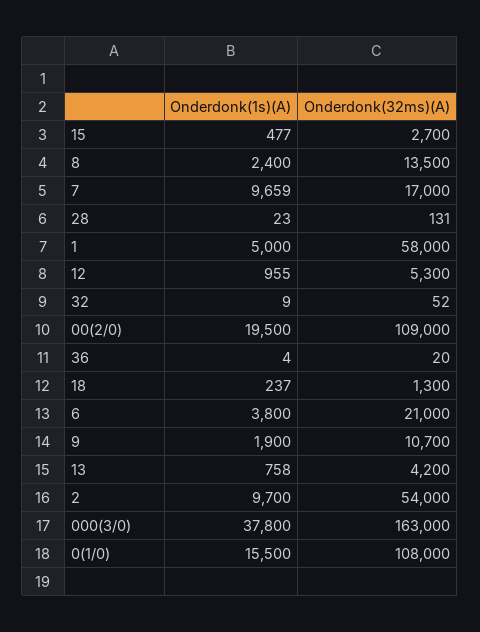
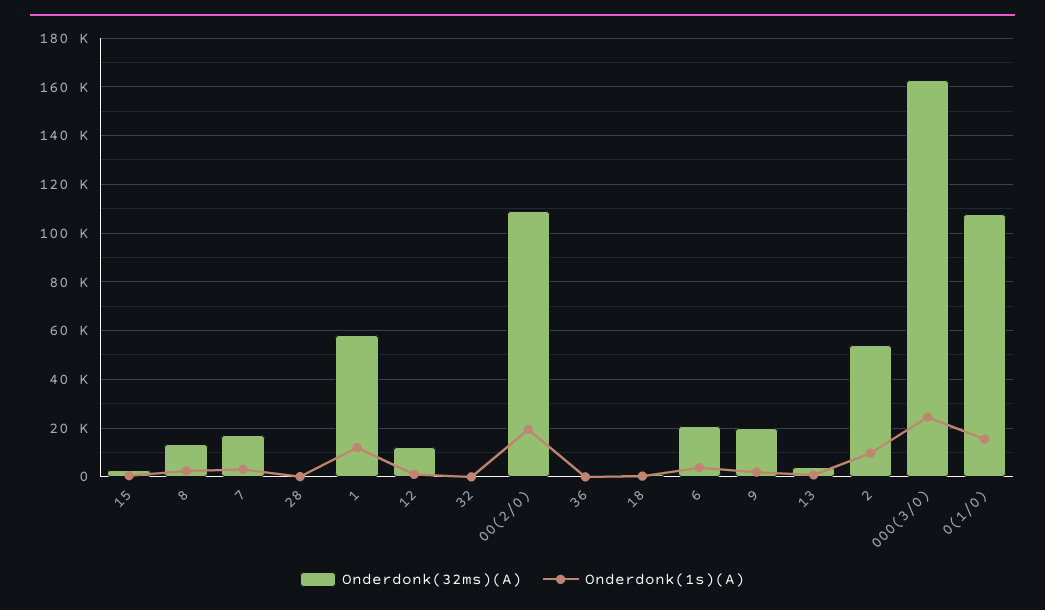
  {
    "Onderdonk(1s)(A)": {
      "15": 477,
      "8": 2400,
-     "7": 9659,
+     "7": 2500,
      "28": 23,
-     "1": 5000,
+     "1": 12500,
      "12": 955,
      "32": 9,
      "00(2/0)": 19500,
      "36": 4,
      "18": 237,
      "6": 3800,
      "9": 1900,
      "13": 758,
      "2": 9700,
-     "000(3/0)": 37800,
+     "000(3/0)": 25000,
      "0(1/0)": 15500
    },
    "Onderdonk(32ms)(A)": {
      "15": 2700,
      "8": 13500,
      "7": 17000,
      "28": 131,
      "1": 58000,
-     "12": 5300,
+     "12": 12500,
      "32": 52,
      "00(2/0)": 109000,
      "36": 20,
      "18": 1300,
      "6": 21000,
-     "9": 10700,
+     "9": 20000,
      "13": 4200,
      "2": 54000,
      "000(3/0)": 163000,
      "0(1/0)": 108000
    }
  }

